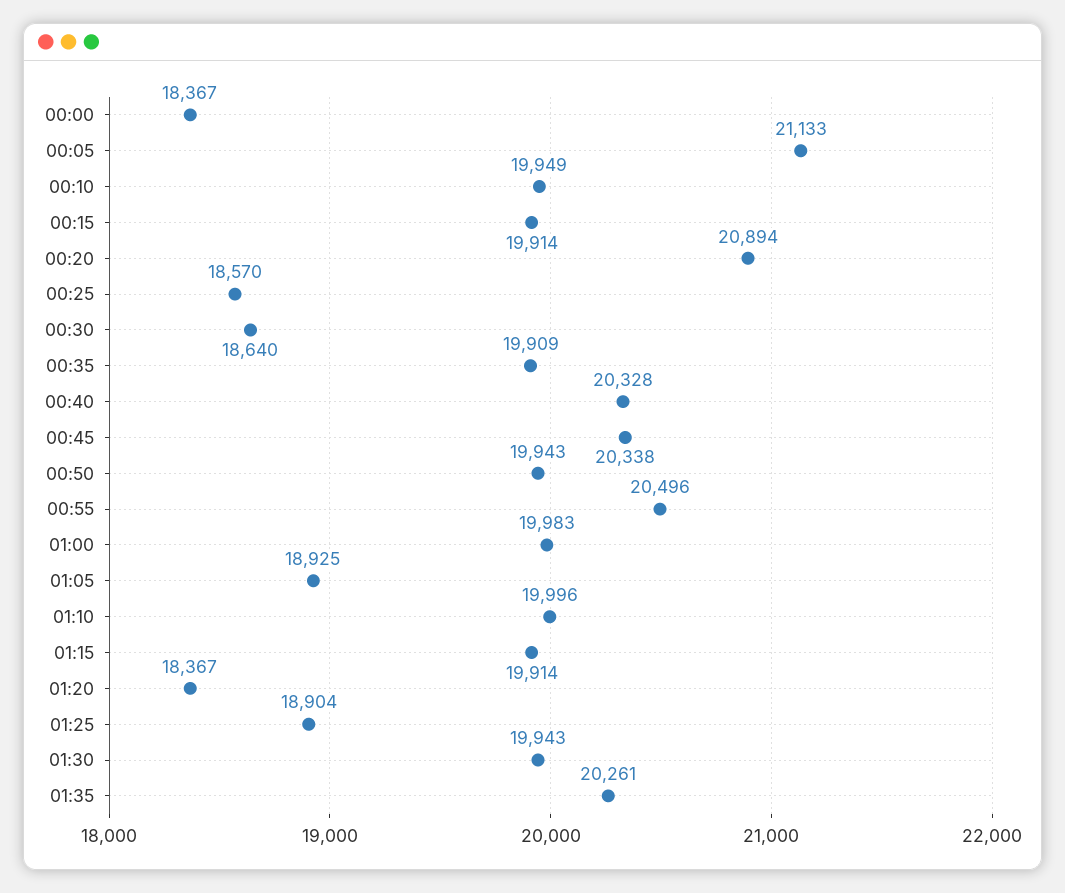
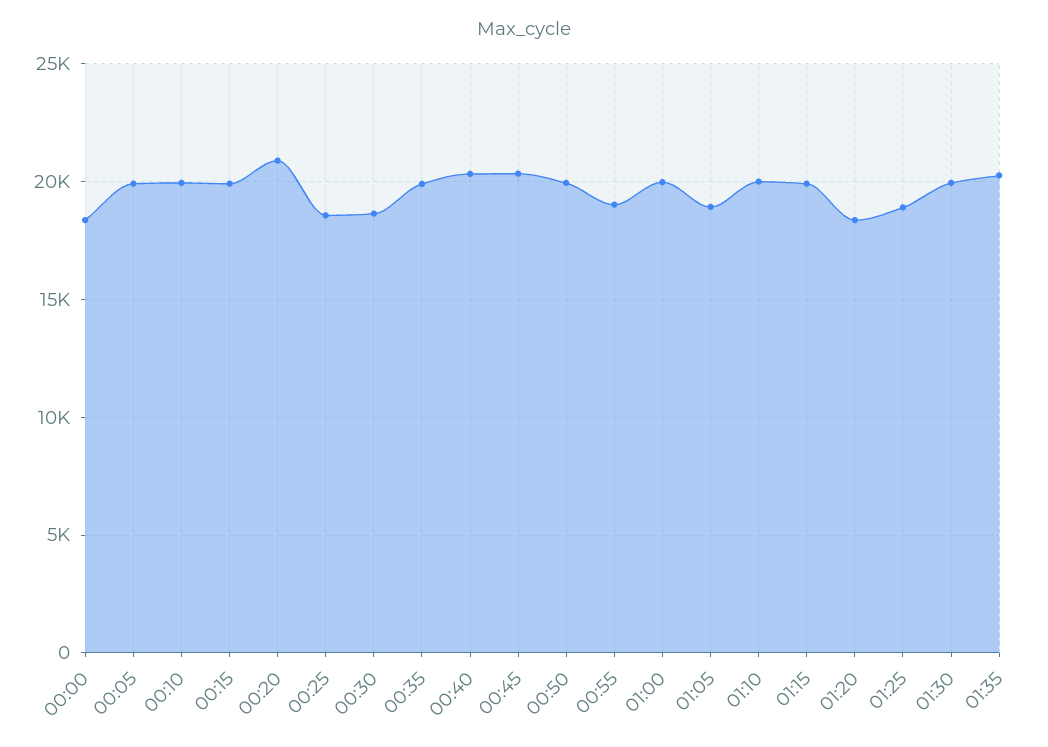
  {
    "00:00": 18367,
-   "00:05": 21133,
+   "00:05": 20000,
    "00:10": 19949,
    "00:15": 19914,
    "00:20": 20894,
    "00:25": 18570,
    "00:30": 18640,
    "00:35": 19909,
    "00:40": 20328,
    "00:45": 20338,
    "00:50": 19943,
-   "00:55": 20496,
+   "00:55": 19000,
    "01:00": 19983,
    "01:05": 18925,
    "01:10": 19996,
    "01:15": 19914,
    "01:20": 18367,
    "01:25": 18904,
    "01:30": 19943,
    "01:35": 20261
  }

